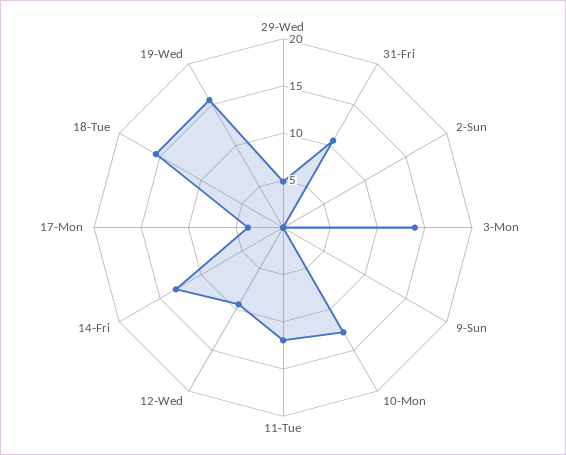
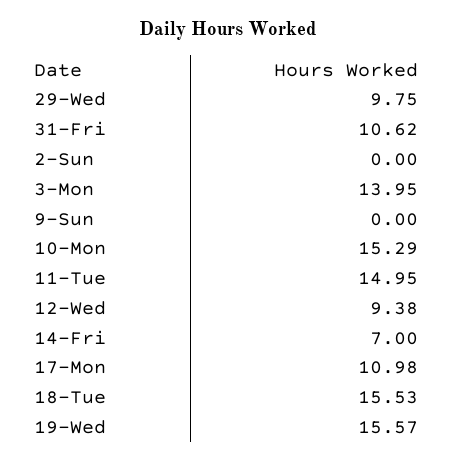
  {
-   "29-Wed": 5,
+   "29-Wed": 9.75,
    "31-Fri": 10.62,
    "2-Sun": 0,
    "3-Mon": 13.95,
    "9-Sun": 0,
-   "10-Mon": 13,
+   "10-Mon": 15.29,
-   "11-Tue": 12,
+   "11-Tue": 14.95,
    "12-Wed": 9.38,
-   "14-Fri": 13,
+   "14-Fri": 7,
-   "17-Mon": 4,
+   "17-Mon": 10.98,
    "18-Tue": 15.53,
    "19-Wed": 15.57
  }

